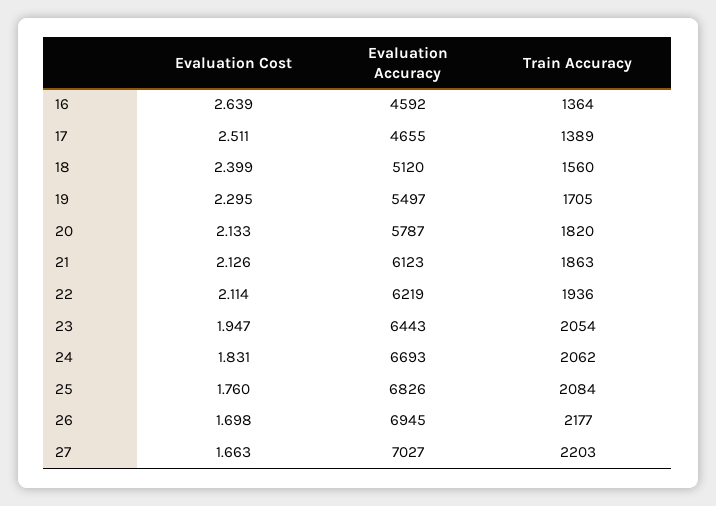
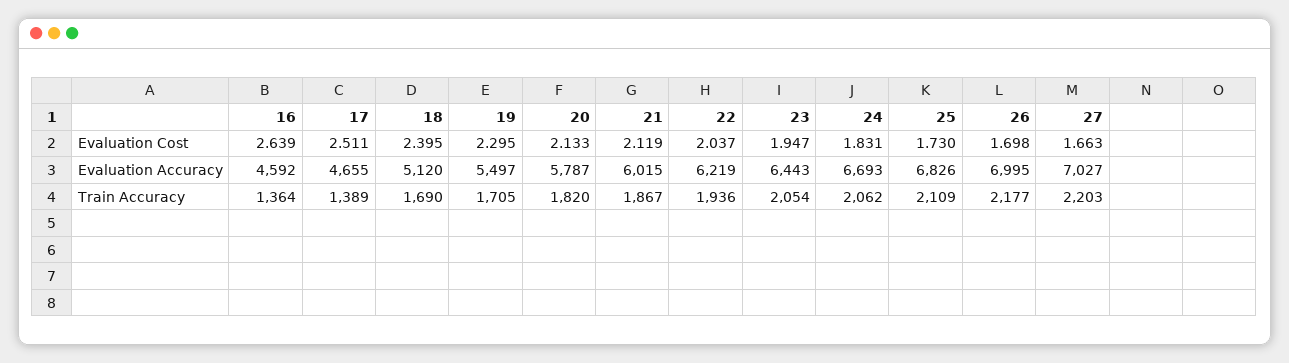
  {
    "Evaluation Cost": {
      "16": 2.639,
      "17": 2.511,
-     "18": 2.399,
+     "18": 2.395,
      "19": 2.295,
      "20": 2.133,
-     "21": 2.126,
+     "21": 2.119,
-     "22": 2.114,
+     "22": 2.037,
      "23": 1.947,
      "24": 1.831,
-     "25": 1.76,
+     "25": 1.73,
      "26": 1.698,
      "27": 1.663
    },
    "Evaluation Accuracy": {
      "16": 4592,
      "17": 4655,
      "18": 5120,
      "19": 5497,
      "20": 5787,
-     "21": 6123,
+     "21": 6015,
      "22": 6219,
      "23": 6443,
      "24": 6693,
      "25": 6826,
-     "26": 6945,
+     "26": 6995,
      "27": 7027
    },
    "Train Accuracy": {
      "16": 1364,
      "17": 1389,
-     "18": 1560,
+     "18": 1690,
      "19": 1705,
      "20": 1820,
-     "21": 1863,
+     "21": 1867,
      "22": 1936,
      "23": 2054,
      "24": 2062,
-     "25": 2084,
+     "25": 2109,
      "26": 2177,
      "27": 2203
    }
  }

